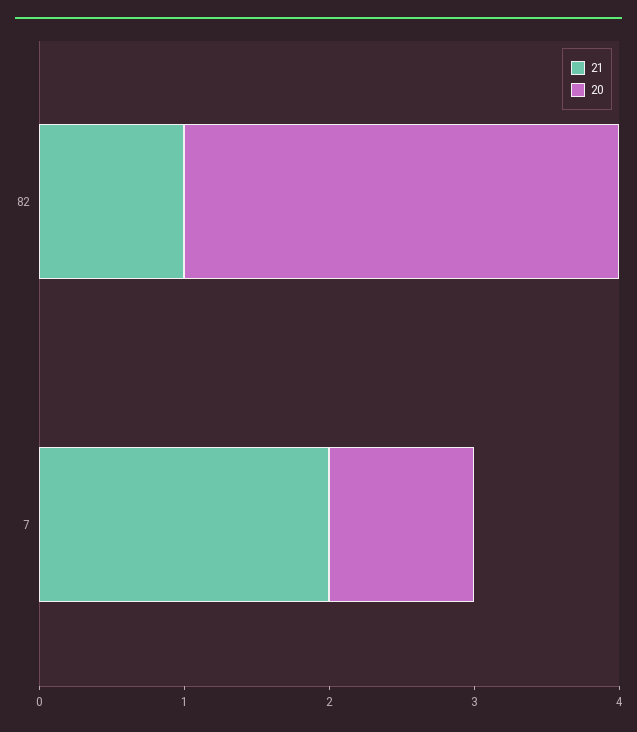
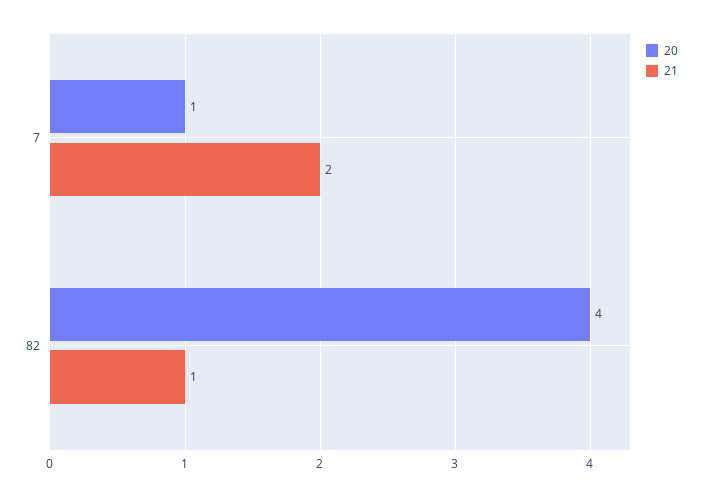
  {
    "21": {
      "82": 1,
      "7": 2
    },
    "20": {
-     "82": 3,
+     "82": 4,
      "7": 1
    }
  }

